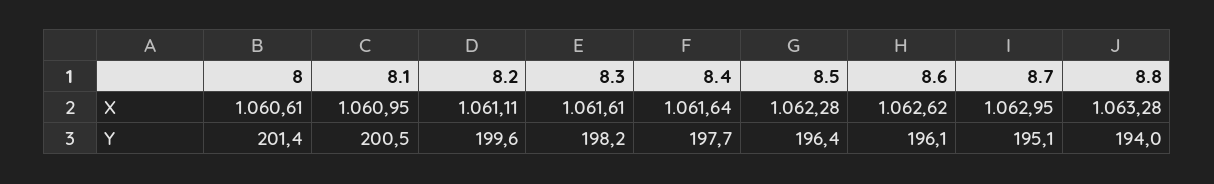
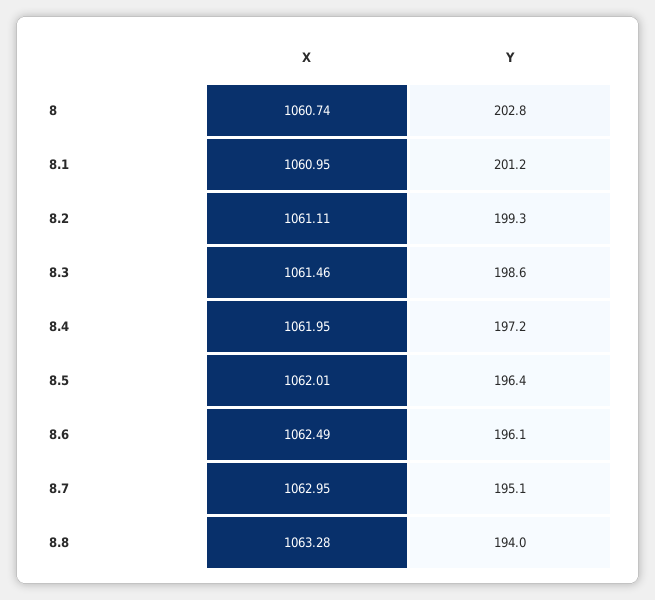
  {
    "8": {
-     "X": 1060.61,
+     "X": 1060.74,
-     "Y": 201.4
+     "Y": 202.8
    },
    "8.1": {
      "X": 1060.95,
-     "Y": 200.5
+     "Y": 201.2
    },
    "8.2": {
      "X": 1061.11,
-     "Y": 199.6
+     "Y": 199.3
    },
    "8.3": {
-     "X": 1061.61,
+     "X": 1061.46,
-     "Y": 198.2
+     "Y": 198.6
    },
    "8.4": {
-     "X": 1061.64,
+     "X": 1061.95,
-     "Y": 197.7
+     "Y": 197.2
    },
    "8.5": {
-     "X": 1062.28,
+     "X": 1062.01,
      "Y": 196.4
    },
    "8.6": {
-     "X": 1062.62,
+     "X": 1062.49,
      "Y": 196.1
    },
    "8.7": {
      "X": 1062.95,
      "Y": 195.1
    },
    "8.8": {
      "X": 1063.28,
      "Y": 194
    }
  }

